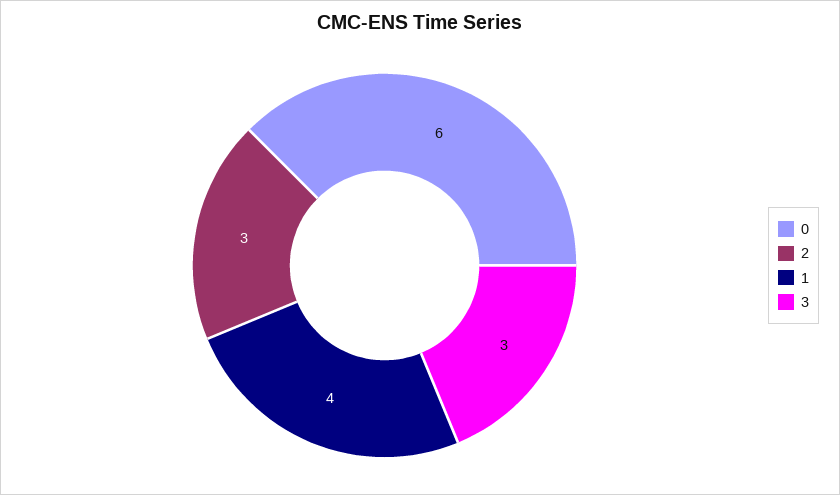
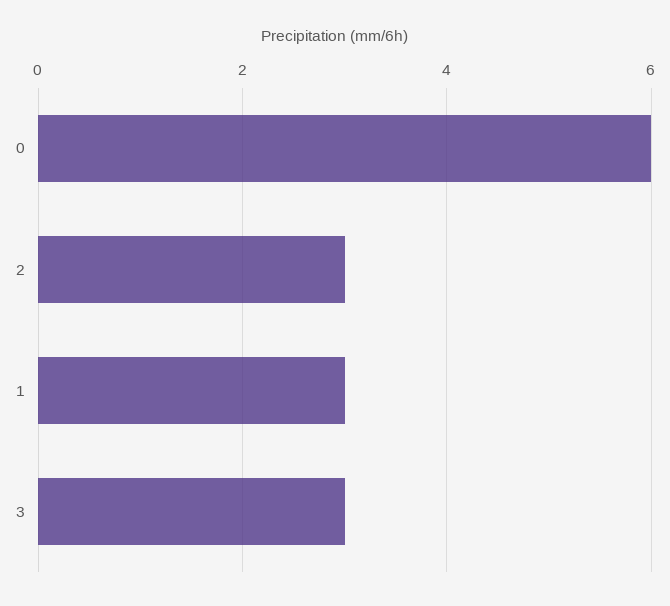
  {
    "0": 6,
    "2": 3,
-   "1": 4,
+   "1": 3,
    "3": 3
  }

